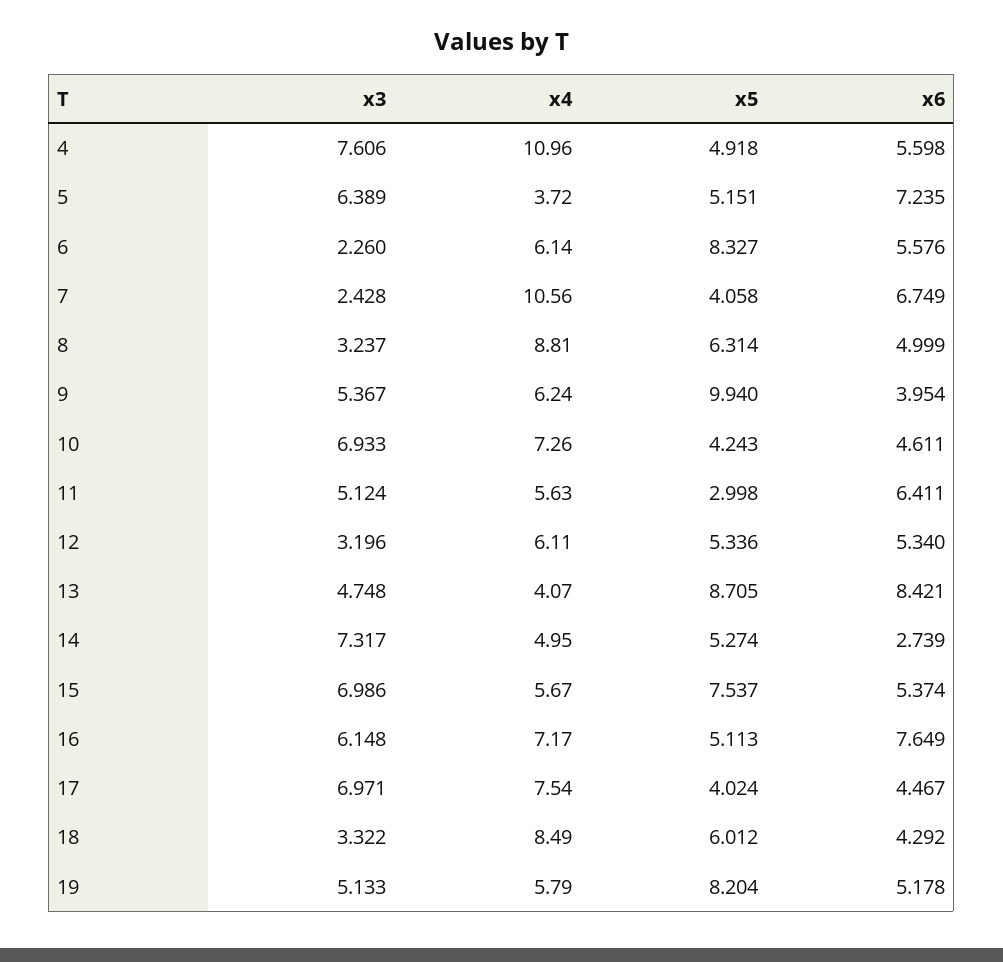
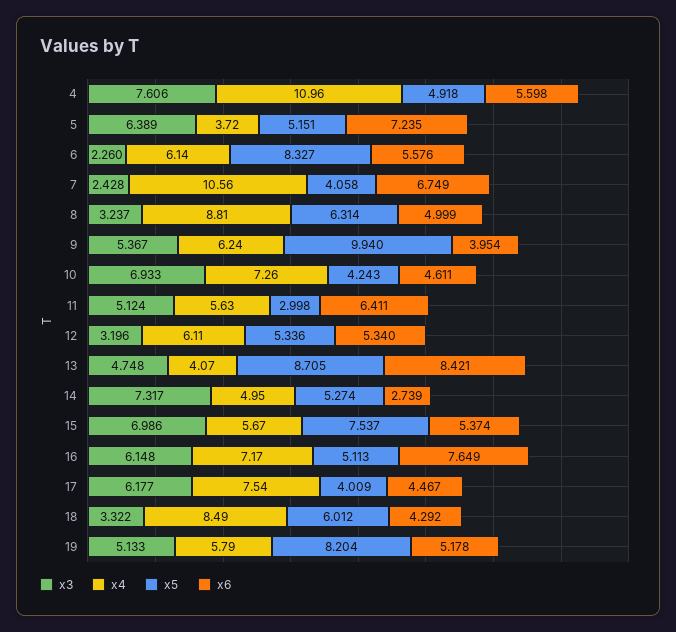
  {
    "x3": {
      "4": 7.606,
      "5": 6.389,
      "6": 2.26,
      "7": 2.428,
      "8": 3.237,
      "9": 5.367,
      "10": 6.933,
      "11": 5.124,
      "12": 3.196,
      "13": 4.748,
      "14": 7.317,
      "15": 6.986,
      "16": 6.148,
-     "17": 6.971,
+     "17": 6.177,
      "18": 3.322,
      "19": 5.133
    },
    "x4": {
      "4": 10.96,
      "5": 3.72,
      "6": 6.14,
      "7": 10.56,
      "8": 8.81,
      "9": 6.24,
      "10": 7.26,
      "11": 5.63,
      "12": 6.11,
      "13": 4.07,
      "14": 4.95,
      "15": 5.67,
      "16": 7.17,
      "17": 7.54,
      "18": 8.49,
      "19": 5.79
    },
    "x5": {
      "4": 4.918,
      "5": 5.151,
      "6": 8.327,
      "7": 4.058,
      "8": 6.314,
      "9": 9.94,
      "10": 4.243,
      "11": 2.998,
      "12": 5.336,
      "13": 8.705,
      "14": 5.274,
      "15": 7.537,
      "16": 5.113,
-     "17": 4.024,
+     "17": 4.009,
      "18": 6.012,
      "19": 8.204
    },
    "x6": {
      "4": 5.598,
      "5": 7.235,
      "6": 5.576,
      "7": 6.749,
      "8": 4.999,
      "9": 3.954,
      "10": 4.611,
      "11": 6.411,
      "12": 5.34,
      "13": 8.421,
      "14": 2.739,
      "15": 5.374,
      "16": 7.649,
      "17": 4.467,
      "18": 4.292,
      "19": 5.178
    }
  }

